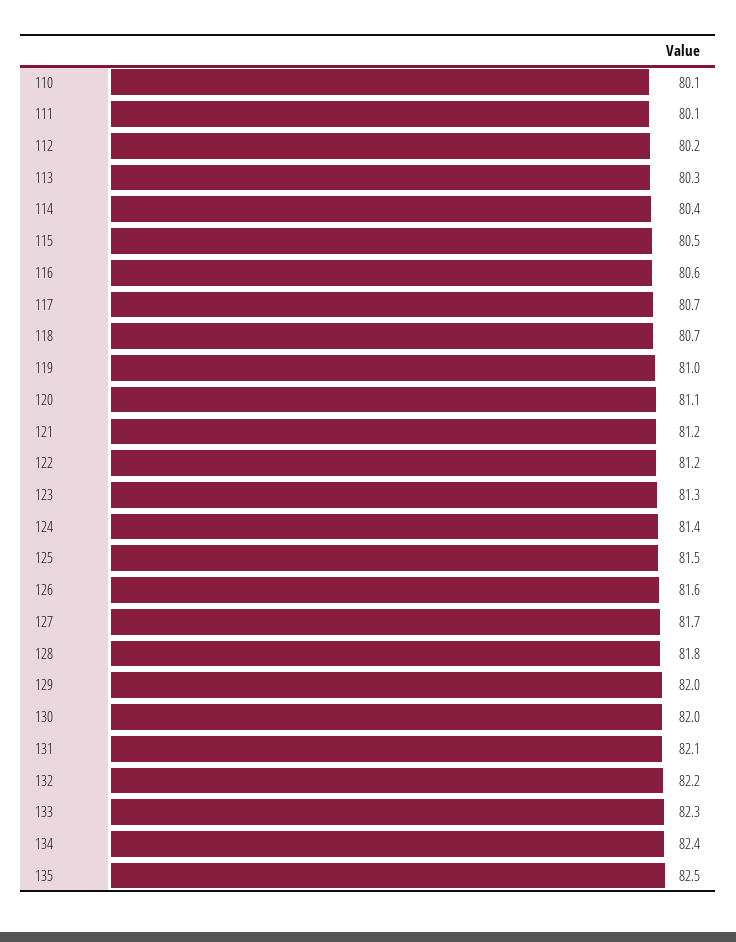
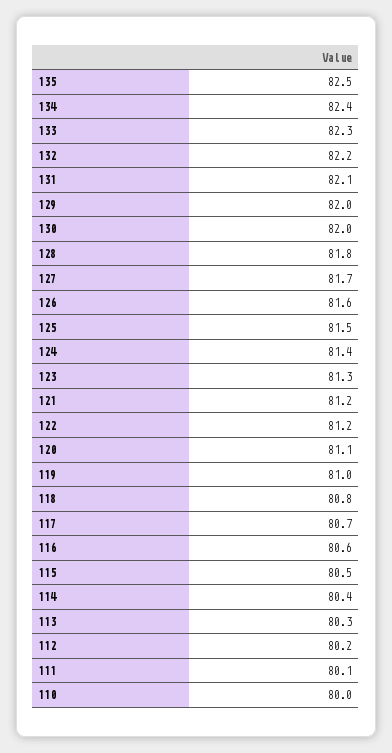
  {
-   "110": 80.1,
+   "110": 80,
    "111": 80.1,
    "112": 80.2,
    "113": 80.3,
    "114": 80.4,
    "115": 80.5,
    "116": 80.6,
    "117": 80.7,
-   "118": 80.7,
+   "118": 80.8,
    "119": 81,
    "120": 81.1,
    "121": 81.2,
    "122": 81.2,
    "123": 81.3,
    "124": 81.4,
    "125": 81.5,
    "126": 81.6,
    "127": 81.7,
    "128": 81.8,
    "129": 82,
    "130": 82,
    "131": 82.1,
    "132": 82.2,
    "133": 82.3,
    "134": 82.4,
    "135": 82.5
  }

